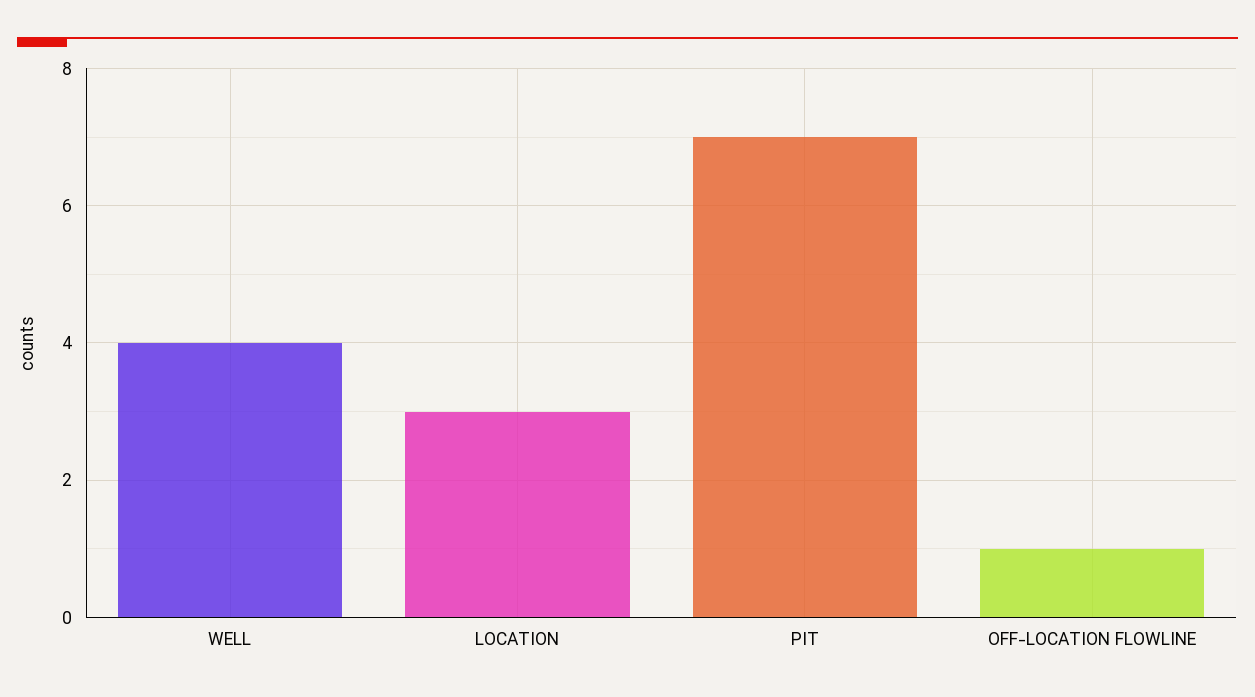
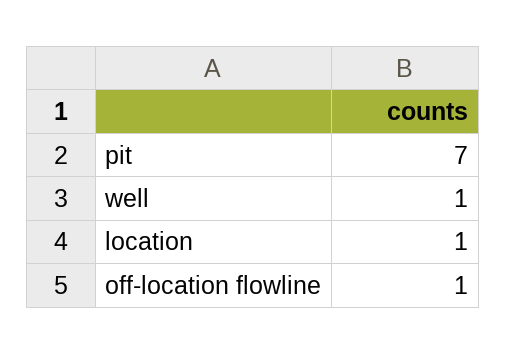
  {
-   "WELL": 4,
+   "WELL": 1,
-   "LOCATION": 3,
+   "LOCATION": 1,
    "PIT": 7,
    "OFF-LOCATION FLOWLINE": 1
  }

